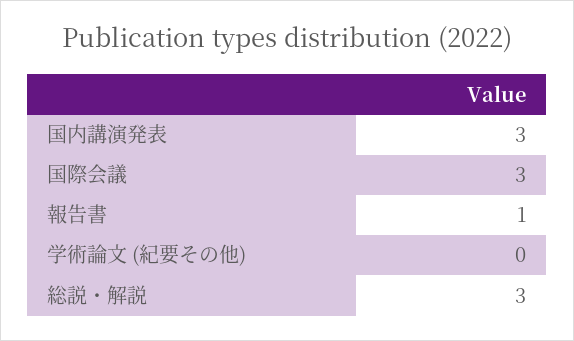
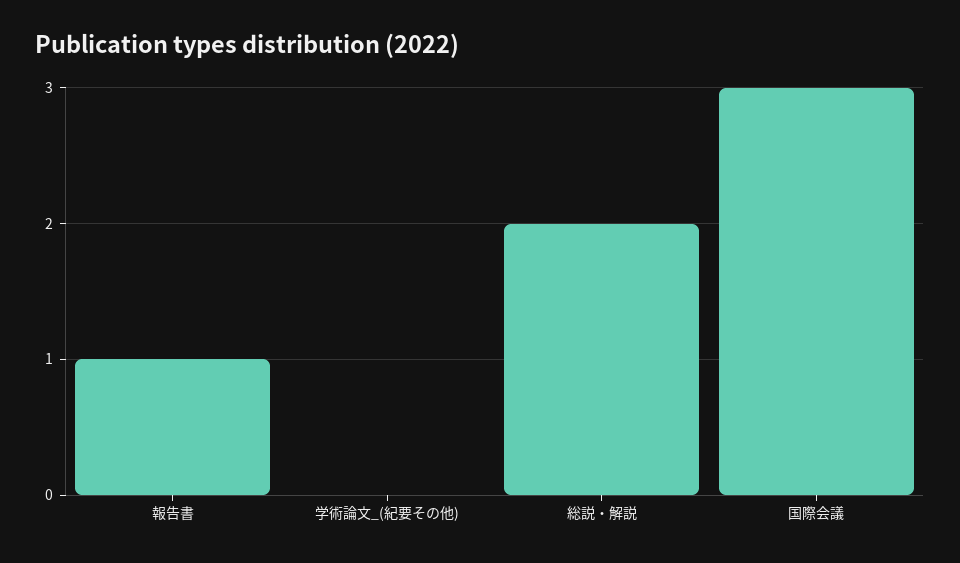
  {
-   "国内講演発表": 3,
    "国際会議": 3,
    "報告書": 1,
    "学術論文 (紀要その他)": 0,
-   "総説・解説": 3
+   "総説・解説": 2
  }

